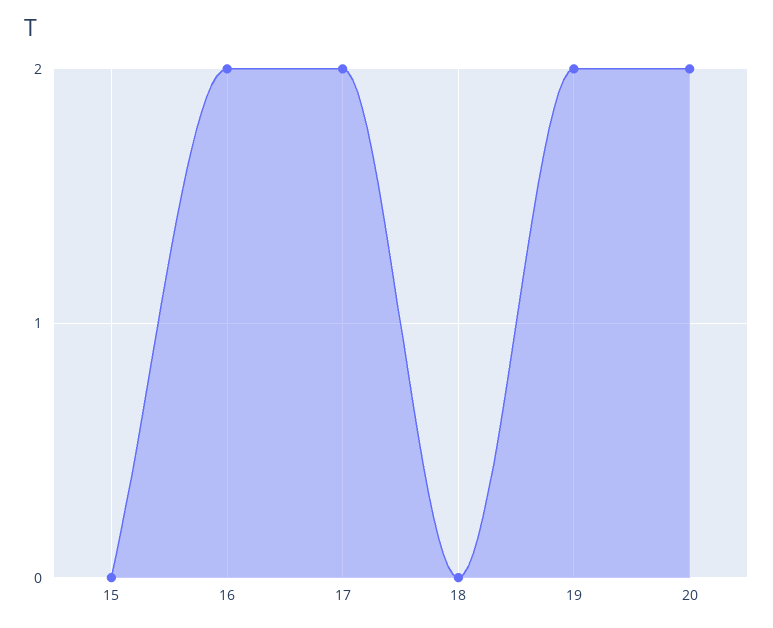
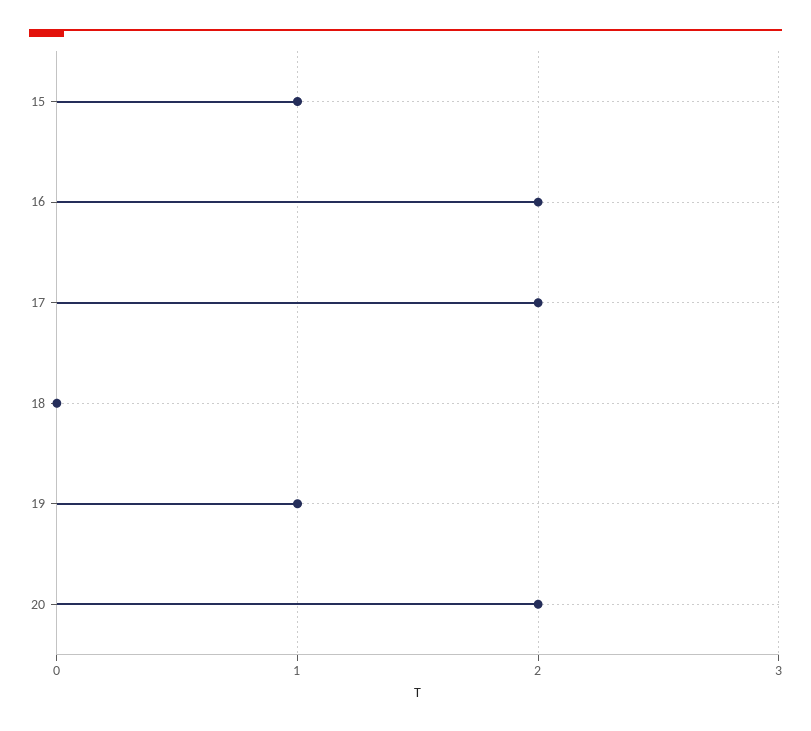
  {
-   "15": 0,
+   "15": 1,
    "16": 2,
    "17": 2,
    "18": 0,
-   "19": 2,
+   "19": 1,
    "20": 2
  }

